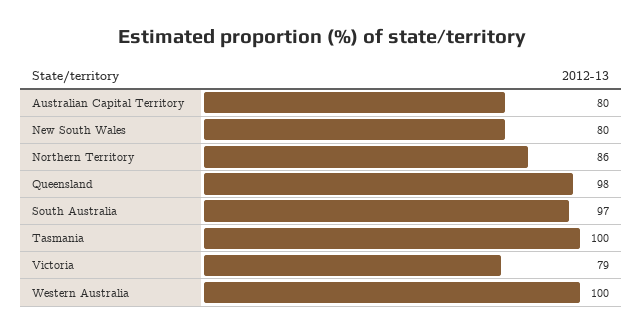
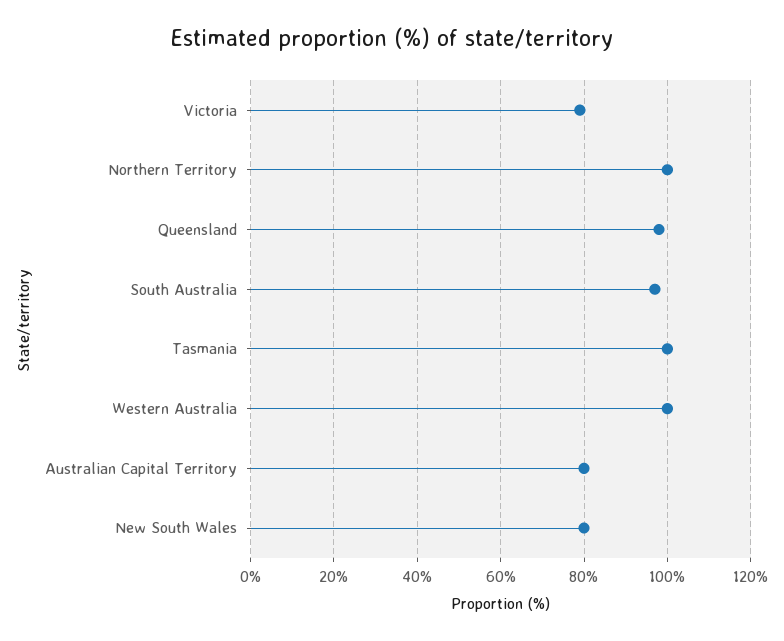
  {
    "Australian Capital Territory": 80,
    "New South Wales": 80,
-   "Northern Territory": 86,
+   "Northern Territory": 100,
    "Queensland": 98,
    "South Australia": 97,
    "Tasmania": 100,
    "Victoria": 79,
    "Western Australia": 100
  }

